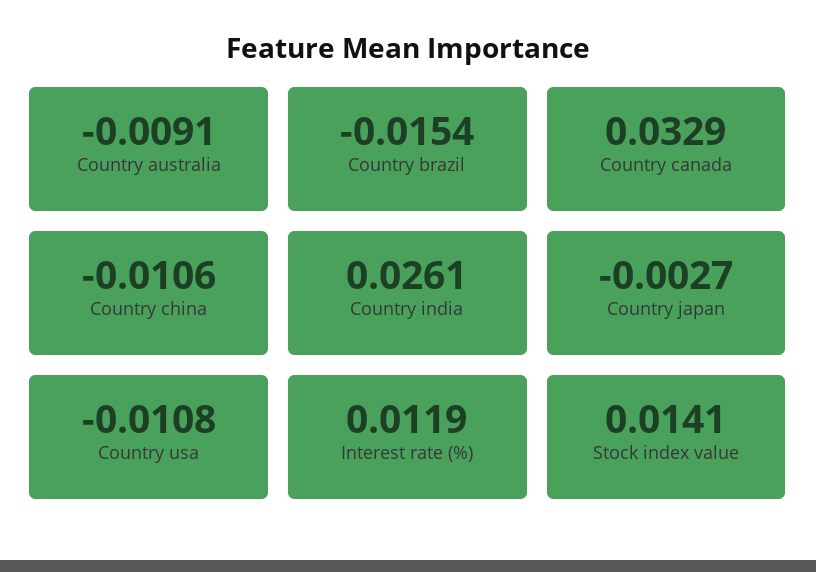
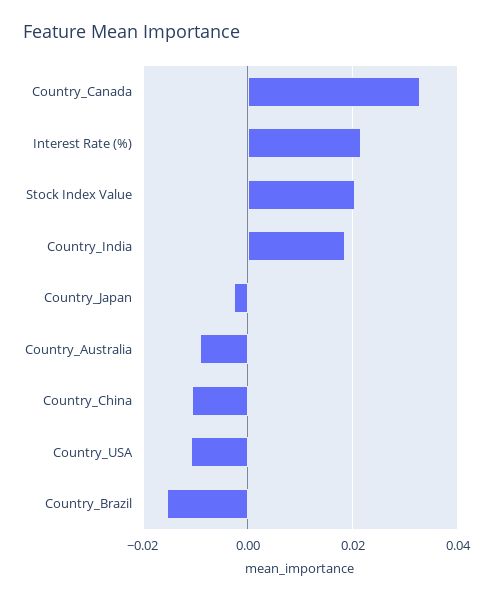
  {
    "Country australia": -0.0091,
    "Country brazil": -0.0154,
    "Country canada": 0.0329,
    "Country china": -0.0106,
-   "Country india": 0.0261,
+   "Country india": 0.018,
    "Country japan": -0.0027,
    "Country usa": -0.0108,
-   "Interest rate (%)": 0.0119,
+   "Interest rate (%)": 0.022,
-   "Stock index value": 0.0141
+   "Stock index value": 0.02
  }

